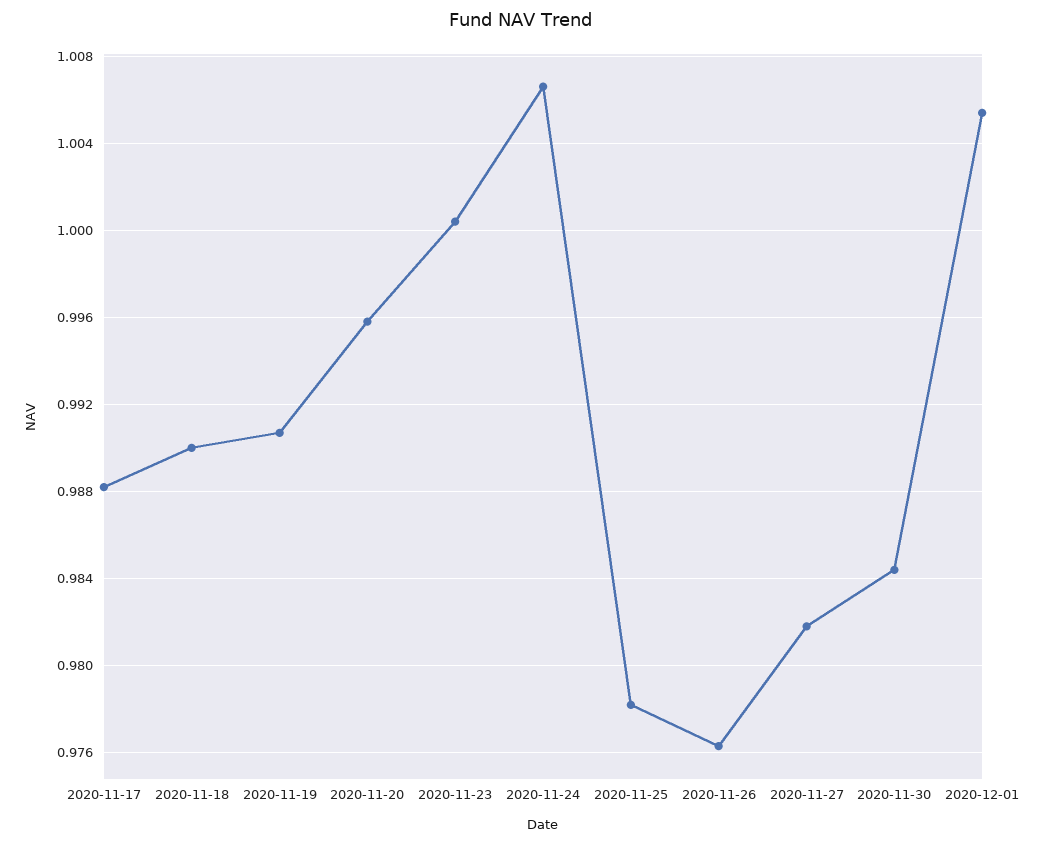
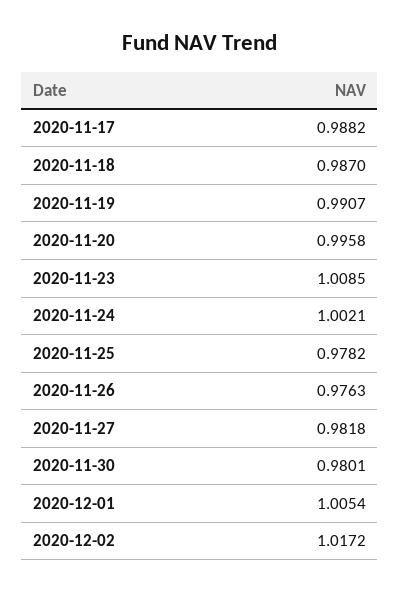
  {
    "2020-11-17": 0.9882,
-   "2020-11-18": 0.99,
+   "2020-11-18": 0.987,
    "2020-11-19": 0.9907,
    "2020-11-20": 0.9958,
-   "2020-11-23": 1.0005,
+   "2020-11-23": 1.0085,
-   "2020-11-24": 1.0065,
+   "2020-11-24": 1.0021,
    "2020-11-25": 0.9782,
    "2020-11-26": 0.9763,
    "2020-11-27": 0.9818,
-   "2020-11-30": 0.9845,
+   "2020-11-30": 0.9801,
-   "2020-12-01": 1.0054
+   "2020-12-01": 1.0054,
+   "2020-12-02": 1.0172
  }

